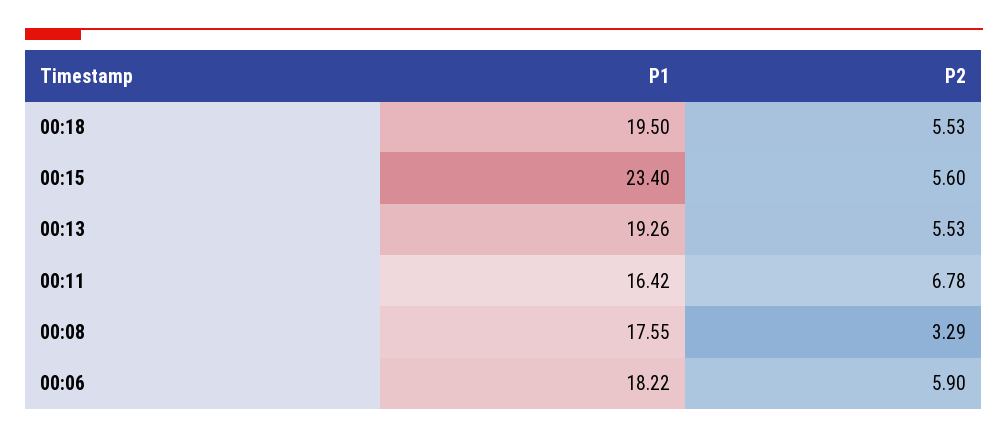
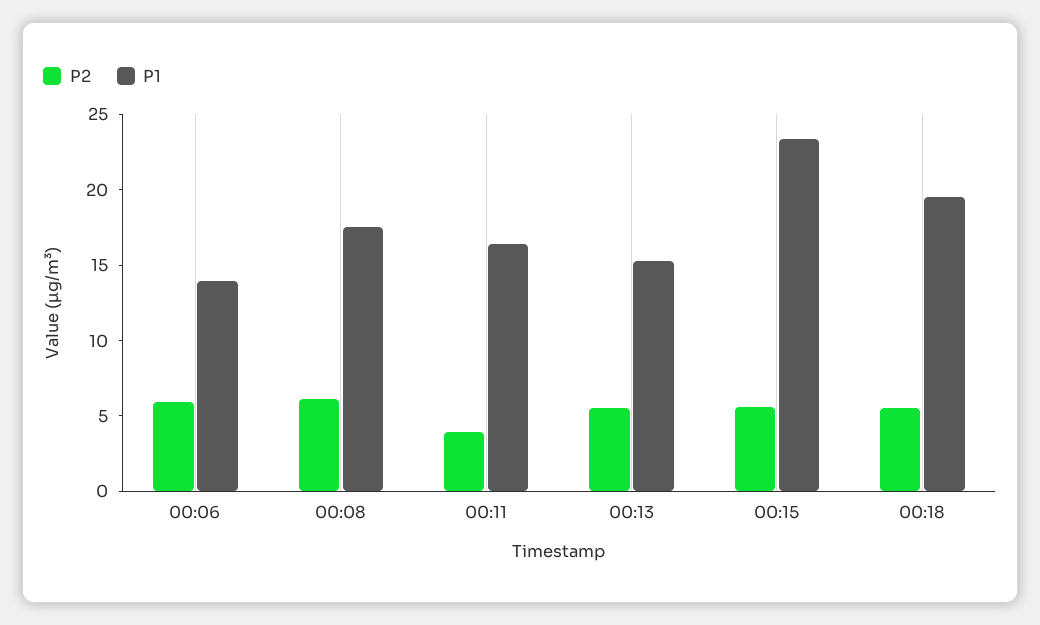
  {
    "P1": {
      "00:18": 19.5,
      "00:15": 23.4,
-     "00:13": 19.26,
+     "00:13": 15,
      "00:11": 16.42,
      "00:08": 17.55,
-     "00:06": 18.22
+     "00:06": 14
    },
    "P2": {
      "00:18": 5.53,
      "00:15": 5.6,
      "00:13": 5.53,
-     "00:11": 6.78,
+     "00:11": 4,
-     "00:08": 3.29,
+     "00:08": 6,
      "00:06": 5.9
    }
  }

